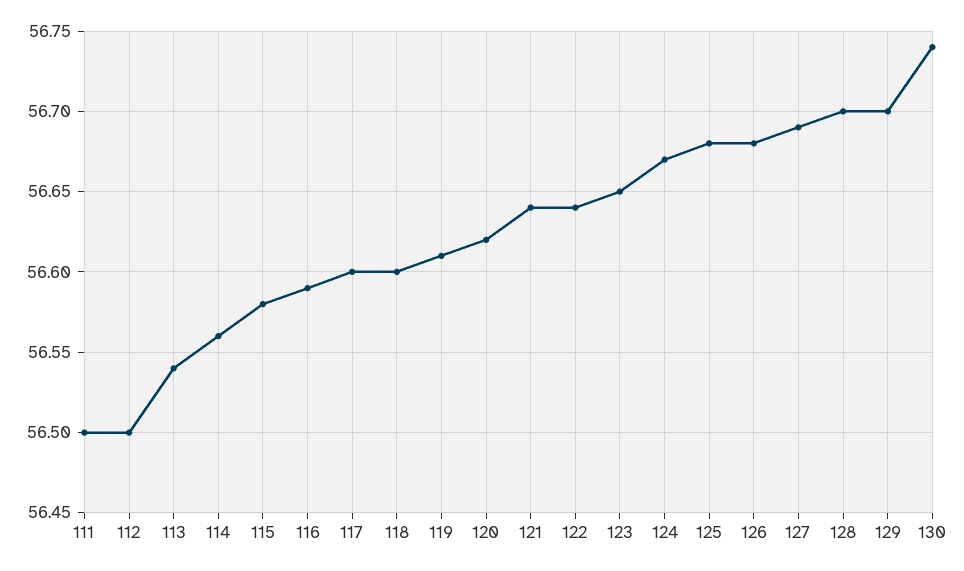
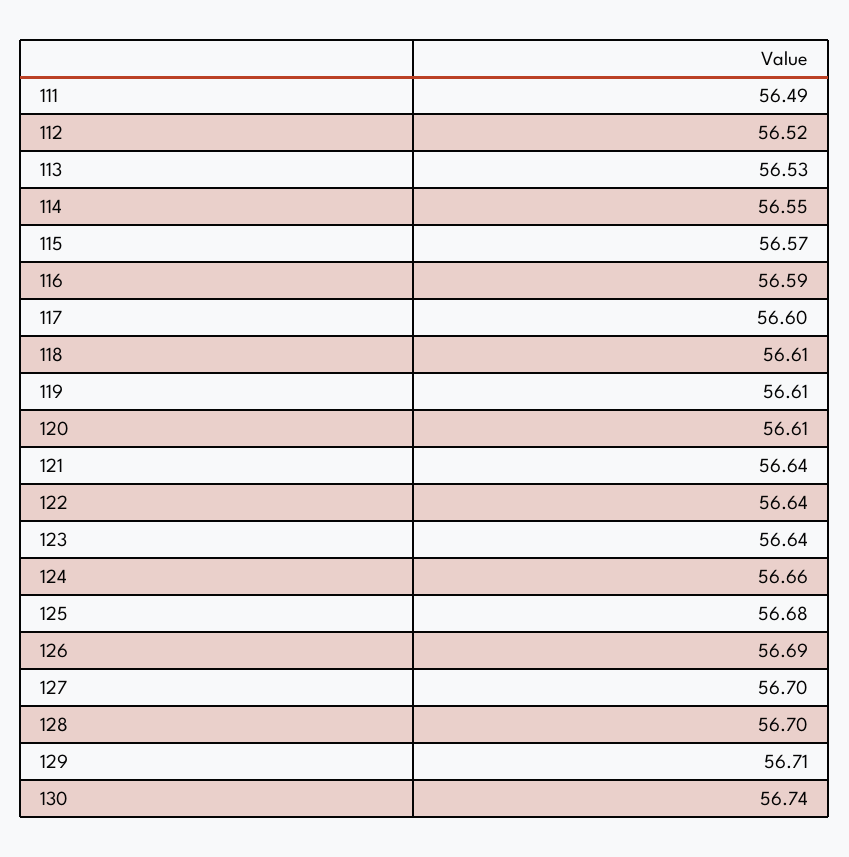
  {
-   "111": 56.5,
+   "111": 56.49,
-   "112": 56.5,
+   "112": 56.52,
-   "113": 56.54,
+   "113": 56.53,
-   "114": 56.56,
+   "114": 56.55,
-   "115": 56.58,
+   "115": 56.57,
    "116": 56.59,
    "117": 56.6,
-   "118": 56.6,
+   "118": 56.61,
    "119": 56.61,
-   "120": 56.62,
+   "120": 56.61,
    "121": 56.64,
    "122": 56.64,
-   "123": 56.65,
+   "123": 56.64,
-   "124": 56.67,
+   "124": 56.66,
    "125": 56.68,
-   "126": 56.68,
+   "126": 56.69,
-   "127": 56.69,
+   "127": 56.7,
    "128": 56.7,
-   "129": 56.7,
+   "129": 56.71,
    "130": 56.74
  }

